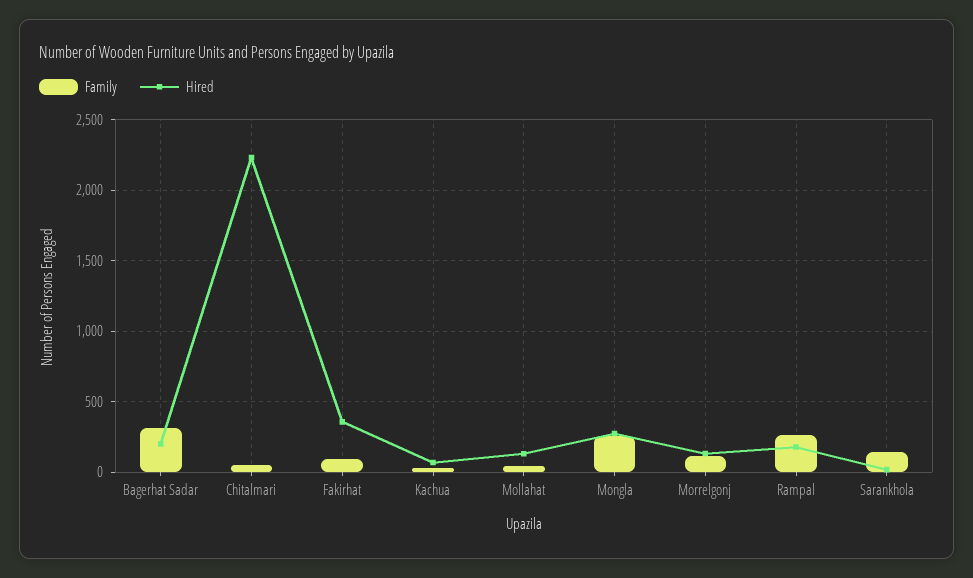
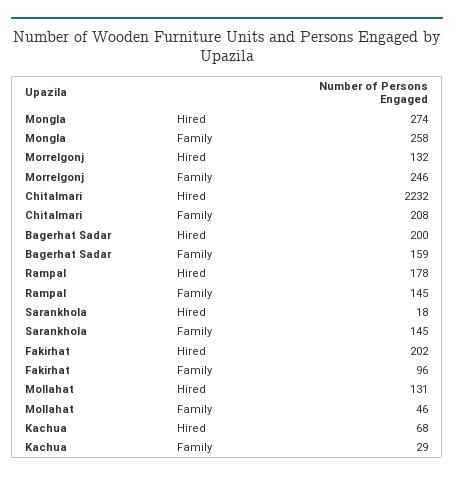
  {
    "Family": {
-     "Bagerhat Sadar": 300,
+     "Bagerhat Sadar": 159,
-     "Chitalmari": 50,
+     "Chitalmari": 208,
      "Fakirhat": 96,
      "Kachua": 29,
      "Mollahat": 46,
      "Mongla": 258,
-     "Morrelgonj": 100,
+     "Morrelgonj": 246,
-     "Rampal": 250,
+     "Rampal": 145,
      "Sarankhola": 145
    },
    "Hired": {
      "Bagerhat Sadar": 200,
      "Chitalmari": 2232,
-     "Fakirhat": 350,
+     "Fakirhat": 202,
      "Kachua": 68,
      "Mollahat": 131,
      "Mongla": 274,
      "Morrelgonj": 132,
      "Rampal": 178,
      "Sarankhola": 18
    }
  }

